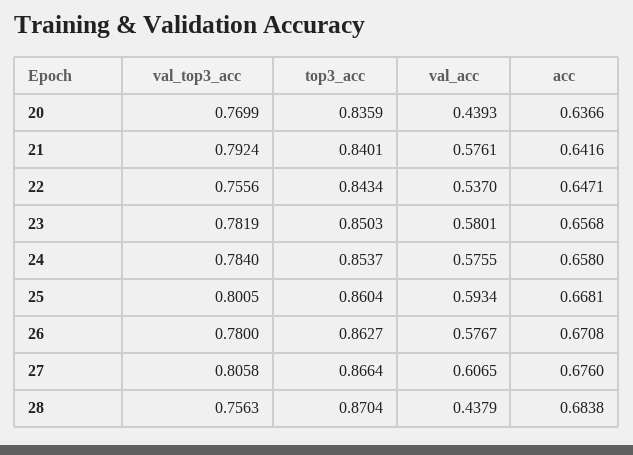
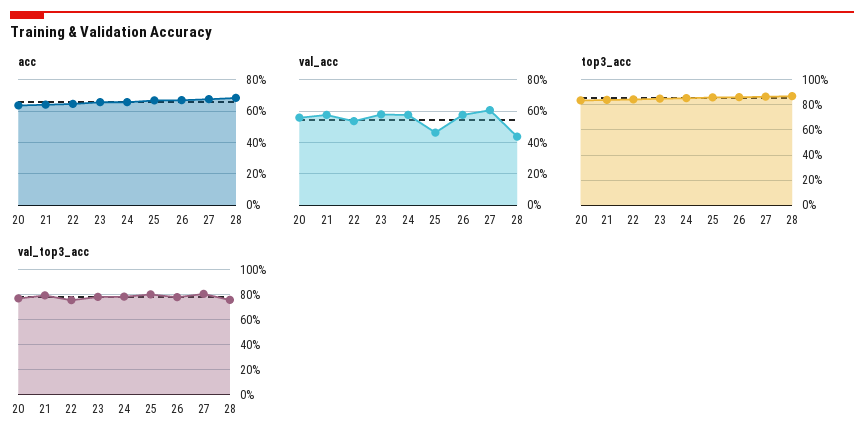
  {
    "val_top3_acc": {
      "20": 0.7699,
      "21": 0.7924,
      "22": 0.7556,
      "23": 0.7819,
      "24": 0.784,
      "25": 0.8005,
      "26": 0.78,
      "27": 0.8058,
      "28": 0.7563
    },
    "top3_acc": {
      "20": 0.8359,
      "21": 0.8401,
      "22": 0.8434,
      "23": 0.8503,
      "24": 0.8537,
      "25": 0.8604,
      "26": 0.8627,
      "27": 0.8664,
      "28": 0.8704
    },
    "val_acc": {
-     "20": 0.4393,
+     "20": 0.55,
      "21": 0.5761,
      "22": 0.537,
      "23": 0.5801,
      "24": 0.5755,
-     "25": 0.5934,
+     "25": 0.45,
      "26": 0.5767,
      "27": 0.6065,
      "28": 0.4379
    },
    "acc": {
      "20": 0.6366,
      "21": 0.6416,
      "22": 0.6471,
      "23": 0.6568,
      "24": 0.658,
      "25": 0.6681,
      "26": 0.6708,
      "27": 0.676,
      "28": 0.6838
    }
  }

